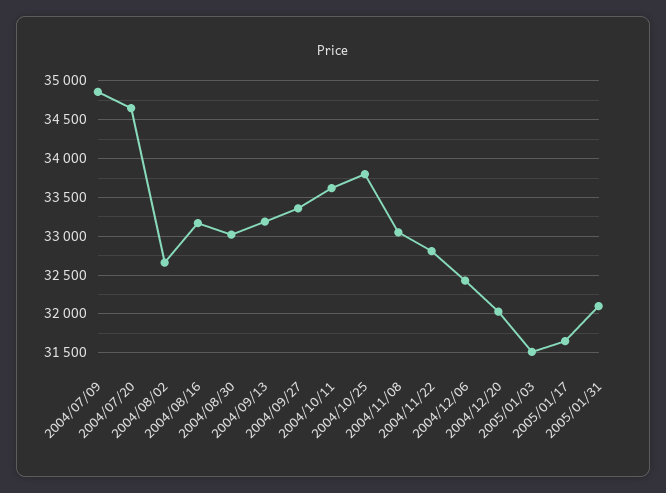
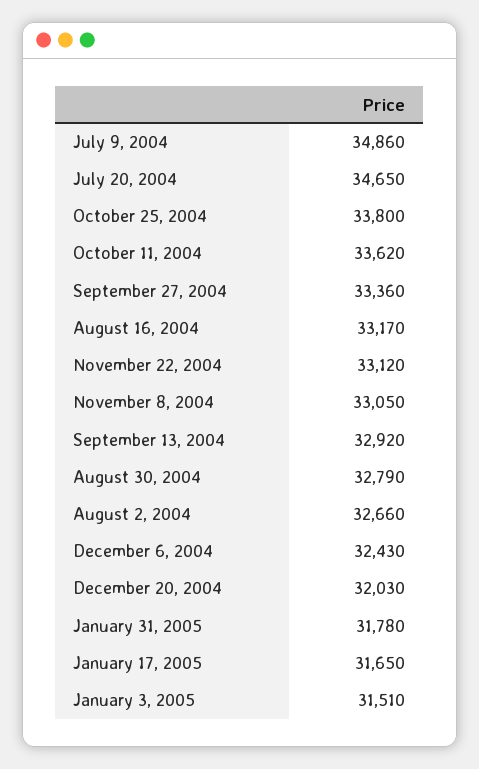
  {
    "2004/07/09": 34860,
    "2004/07/20": 34650,
    "2004/08/02": 32660,
    "2004/08/16": 33170,
-   "2004/08/30": 33000,
+   "2004/08/30": 32790,
-   "2004/09/13": 33200,
+   "2004/09/13": 32920,
    "2004/09/27": 33360,
    "2004/10/11": 33620,
    "2004/10/25": 33800,
    "2004/11/08": 33050,
-   "2004/11/22": 32800,
+   "2004/11/22": 33120,
    "2004/12/06": 32430,
    "2004/12/20": 32030,
    "2005/01/03": 31510,
    "2005/01/17": 31650,
-   "2005/01/31": 32100
+   "2005/01/31": 31780
  }

